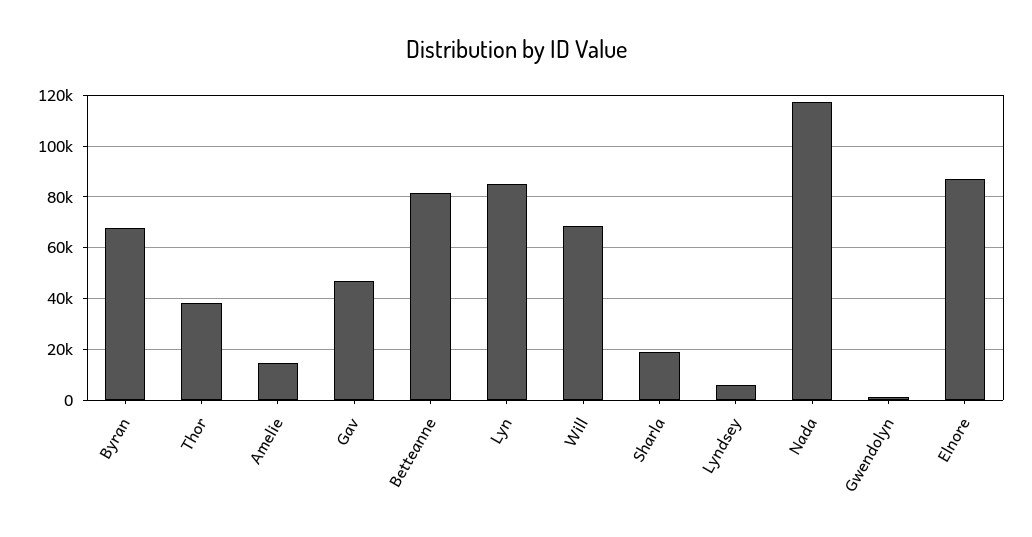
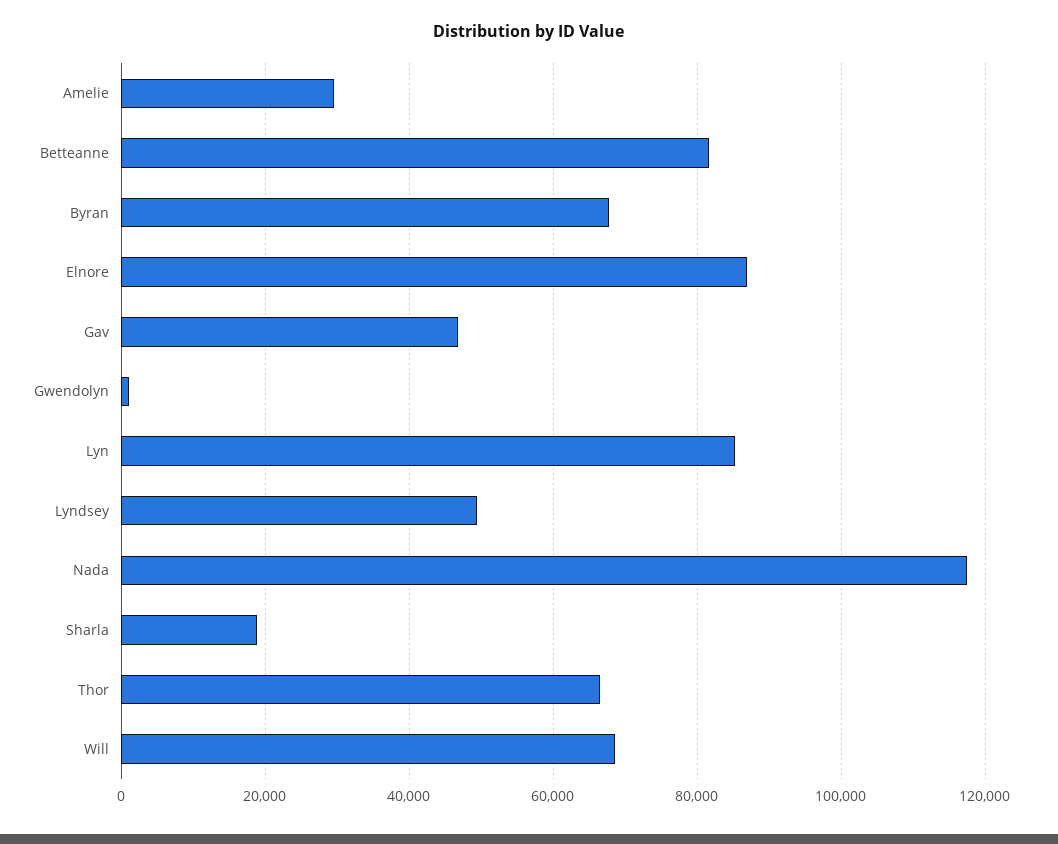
  {
    "Byran": 68000,
-   "Thor": 37500,
+   "Thor": 66000,
-   "Amelie": 15000,
+   "Amelie": 30000,
    "Gav": 46000,
    "Betteanne": 82000,
    "Lyn": 86000,
    "Will": 68000,
    "Sharla": 18000,
-   "Lyndsey": 5000,
+   "Lyndsey": 50000,
    "Nada": 118000,
    "Gwendolyn": 2000,
    "Elnore": 86000
  }

